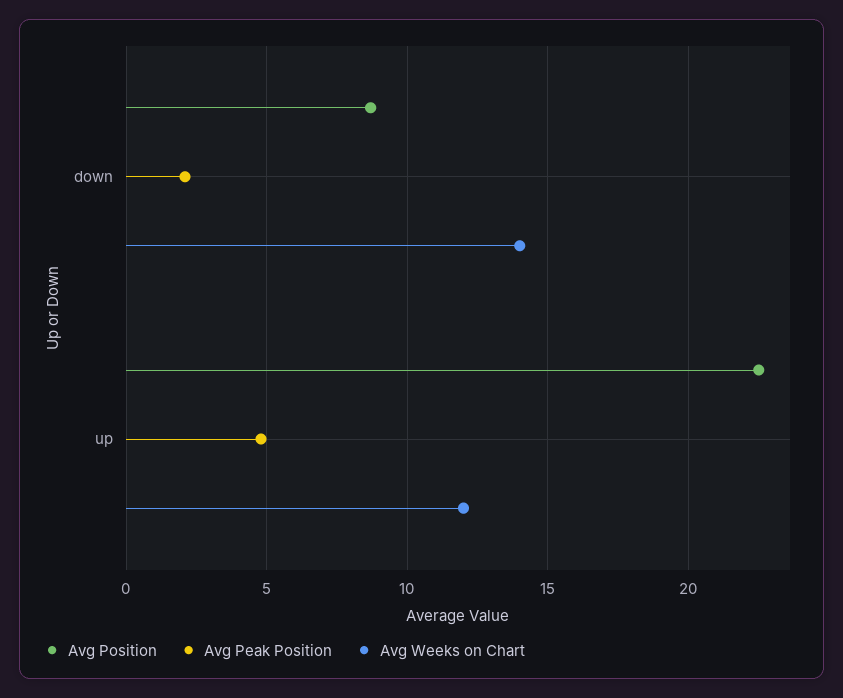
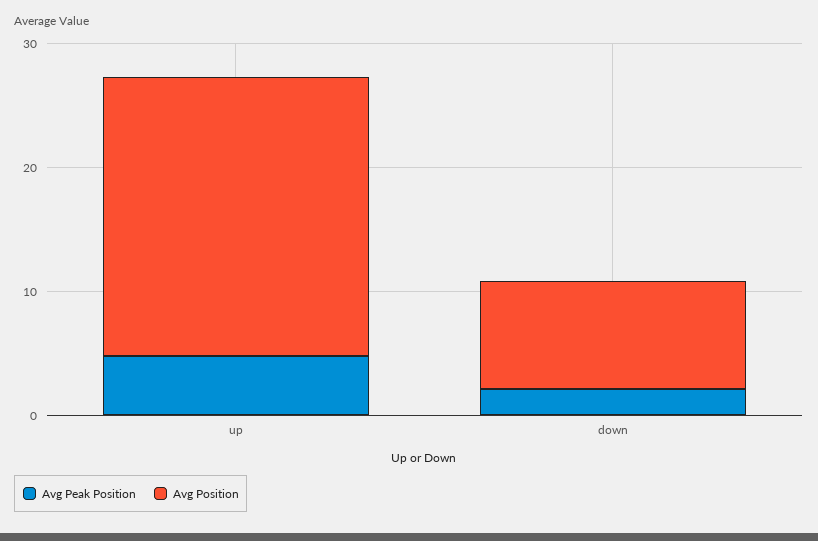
  {
    "Avg Position": {
      "down": 8.5,
      "up": 22.5
    },
    "Avg Peak Position": {
      "down": 2,
      "up": 5
-   },
+   }
-   "Avg Weeks on Chart": {
-     "down": 14,
-     "up": 12
-   }
  }

